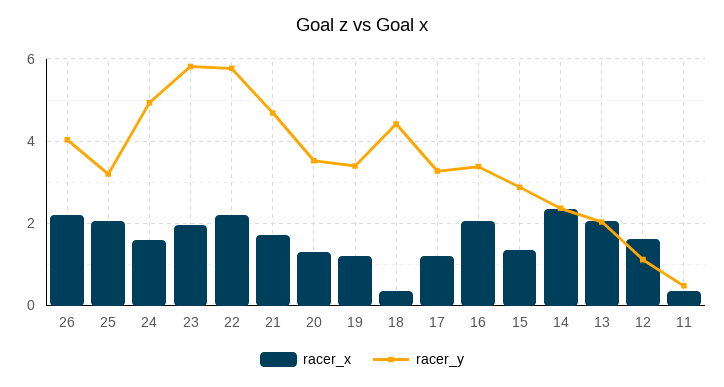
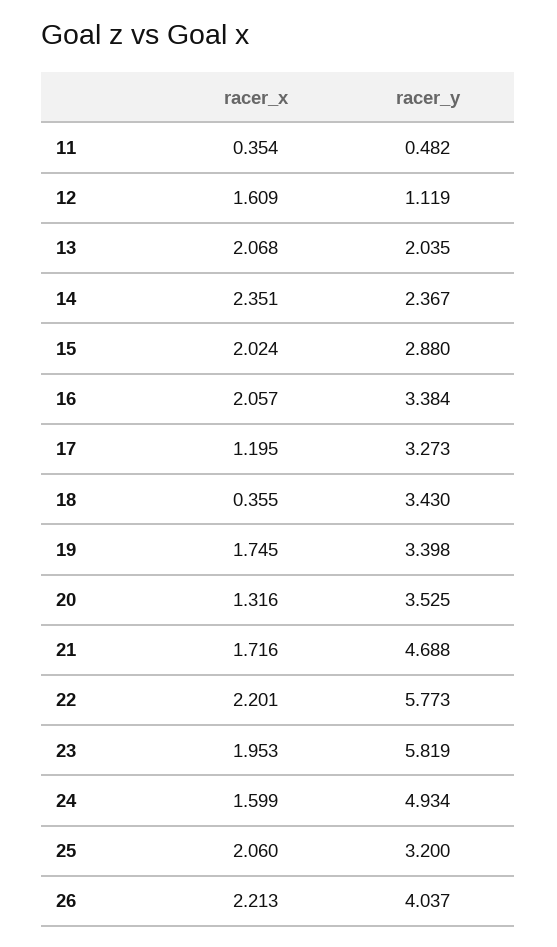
  {
    "racer_x": {
      "26": 2.213,
      "25": 2.06,
      "24": 1.599,
      "23": 1.953,
      "22": 2.201,
      "21": 1.716,
      "20": 1.316,
-     "19": 1.2,
+     "19": 1.745,
      "18": 0.355,
      "17": 1.195,
      "16": 2.057,
-     "15": 1.4,
+     "15": 2.024,
      "14": 2.351,
      "13": 2.068,
      "12": 1.609,
      "11": 0.354
    },
    "racer_y": {
      "26": 4.037,
      "25": 3.2,
      "24": 4.934,
      "23": 5.819,
      "22": 5.773,
      "21": 4.688,
      "20": 3.525,
      "19": 3.398,
-     "18": 4.4,
+     "18": 3.43,
      "17": 3.273,
      "16": 3.384,
      "15": 2.88,
      "14": 2.367,
      "13": 2.035,
      "12": 1.119,
      "11": 0.482
    }
  }

